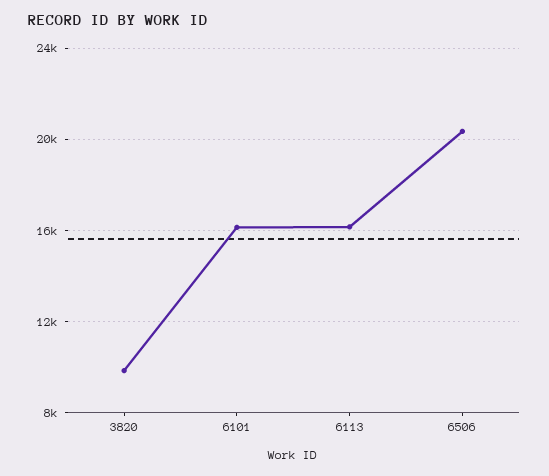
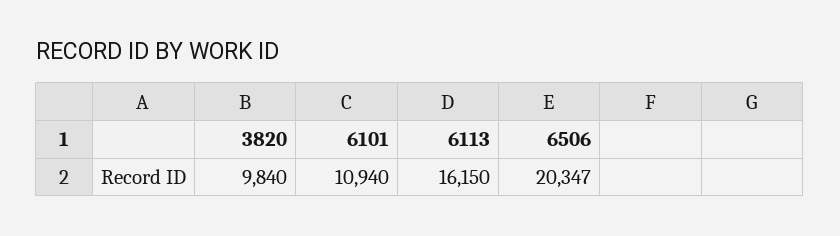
  {
    "3820": 9840,
-   "6101": 16000,
+   "6101": 10940,
    "6113": 16150,
    "6506": 20347
  }

